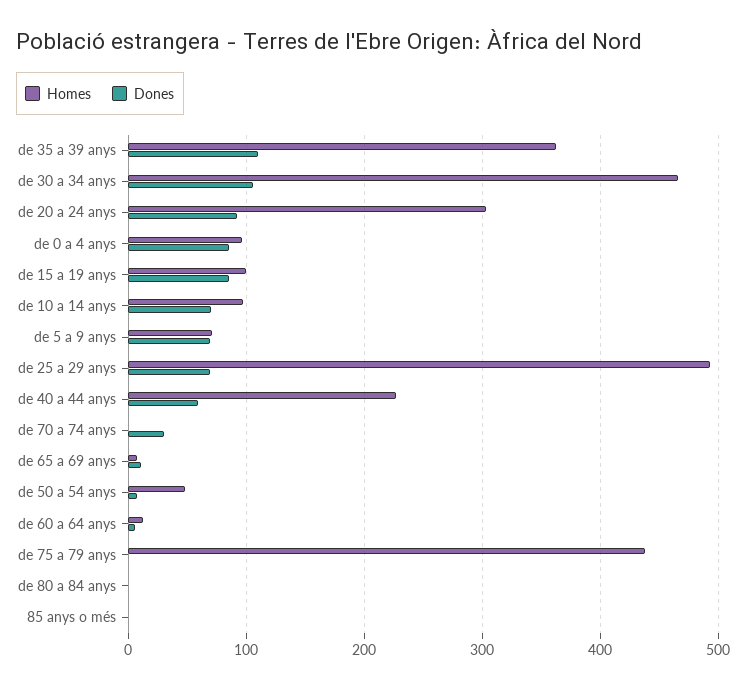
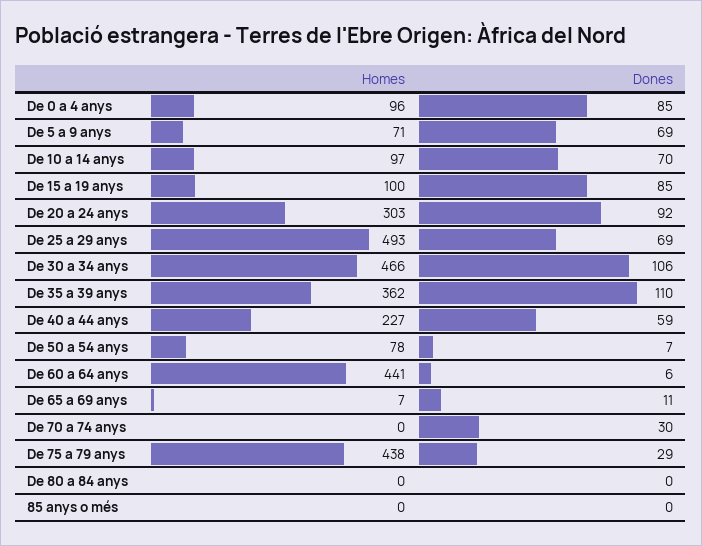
  {
    "Homes": {
      "de 35 a 39 anys": 362,
      "de 30 a 34 anys": 466,
      "de 20 a 24 anys": 303,
      "de 0 a 4 anys": 96,
      "de 15 a 19 anys": 100,
      "de 10 a 14 anys": 97,
      "de 5 a 9 anys": 71,
      "de 25 a 29 anys": 493,
      "de 40 a 44 anys": 227,
      "de 70 a 74 anys": 0,
      "de 65 a 69 anys": 7,
-     "de 50 a 54 anys": 50,
+     "de 50 a 54 anys": 78,
-     "de 60 a 64 anys": 10,
+     "de 60 a 64 anys": 441,
      "de 75 a 79 anys": 438,
      "de 80 a 84 anys": 0,
      "85 anys o més": 0
    },
    "Dones": {
      "de 35 a 39 anys": 110,
      "de 30 a 34 anys": 106,
      "de 20 a 24 anys": 92,
      "de 0 a 4 anys": 85,
      "de 15 a 19 anys": 85,
      "de 10 a 14 anys": 70,
      "de 5 a 9 anys": 69,
      "de 25 a 29 anys": 69,
      "de 40 a 44 anys": 59,
      "de 70 a 74 anys": 30,
      "de 65 a 69 anys": 11,
      "de 50 a 54 anys": 7,
      "de 60 a 64 anys": 6,
-     "de 75 a 79 anys": 0,
+     "de 75 a 79 anys": 29,
      "de 80 a 84 anys": 0,
      "85 anys o més": 0
    }
  }

